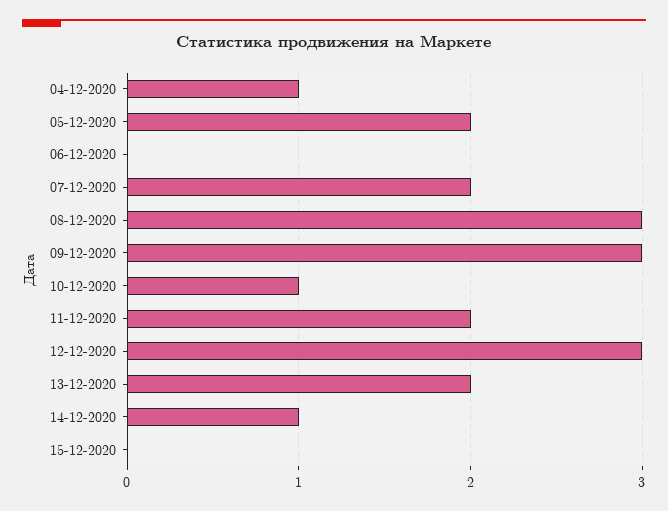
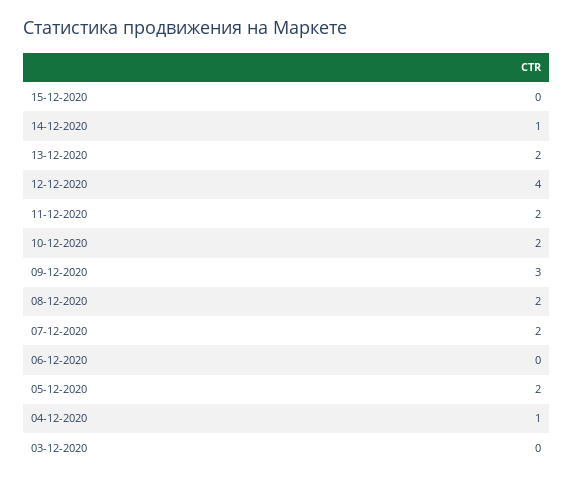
  {
    "04-12-2020": 1,
    "05-12-2020": 2,
    "06-12-2020": 0,
    "07-12-2020": 2,
-   "08-12-2020": 3,
+   "08-12-2020": 2,
    "09-12-2020": 3,
-   "10-12-2020": 1,
+   "10-12-2020": 2,
    "11-12-2020": 2,
-   "12-12-2020": 3,
+   "12-12-2020": 4,
    "13-12-2020": 2,
    "14-12-2020": 1,
-   "15-12-2020": 0
+   "15-12-2020": 0,
+   "03-12-2020": 0
  }

